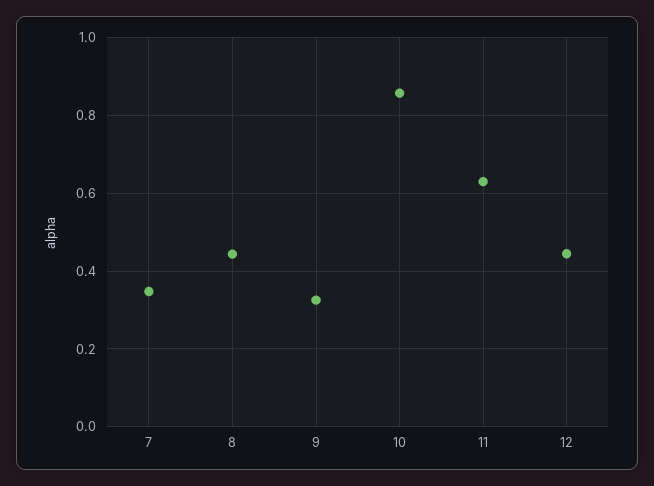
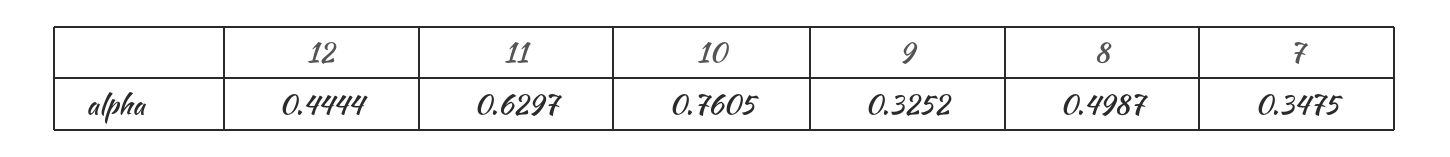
  {
    "7": 0.3475,
-   "8": 0.44,
+   "8": 0.4987,
    "9": 0.3252,
-   "10": 0.86,
+   "10": 0.7605,
    "11": 0.6297,
    "12": 0.4444
  }

